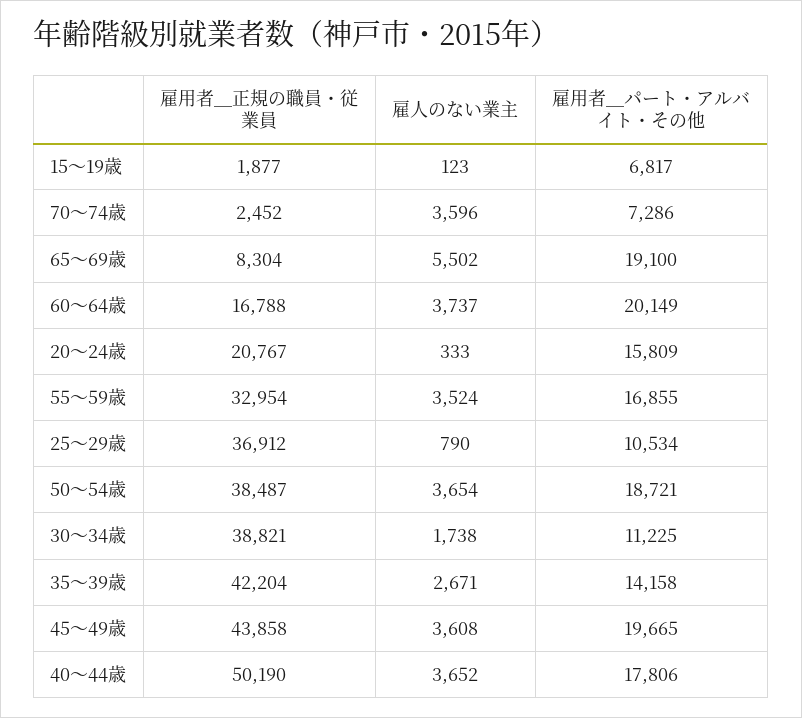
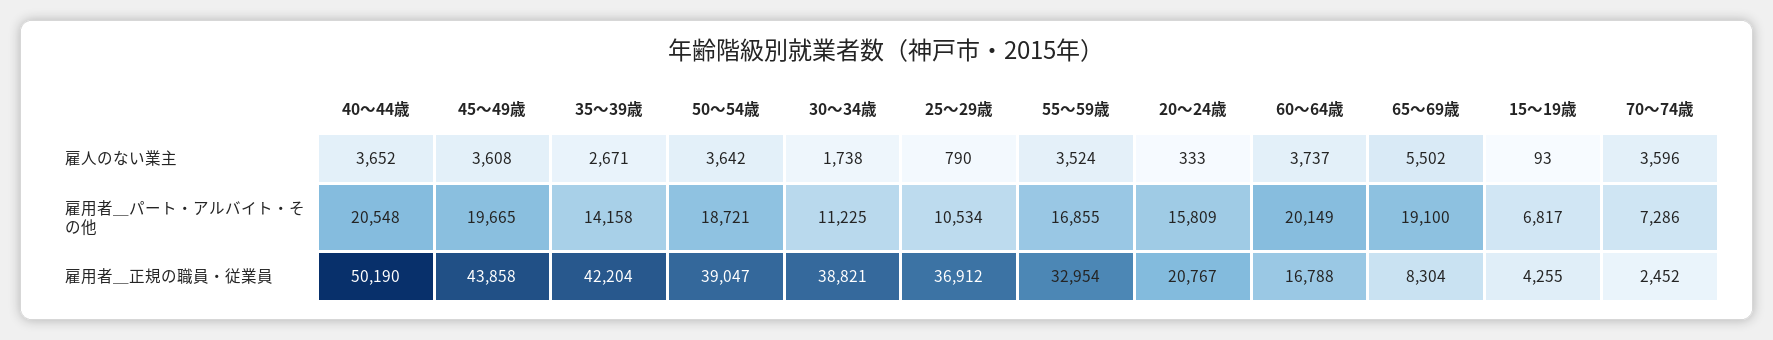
  {
    "雇用者＿正規の職員・従業員": {
-     "15～19歳": 1877,
+     "15～19歳": 4255,
      "70～74歳": 2452,
      "65～69歳": 8304,
      "60～64歳": 16788,
      "20～24歳": 20767,
      "55～59歳": 32954,
      "25～29歳": 36912,
-     "50～54歳": 38487,
+     "50～54歳": 39047,
      "30～34歳": 38821,
      "35～39歳": 42204,
      "45～49歳": 43858,
      "40～44歳": 50190
    },
    "雇人のない業主": {
-     "15～19歳": 123,
+     "15～19歳": 93,
      "70～74歳": 3596,
      "65～69歳": 5502,
      "60～64歳": 3737,
      "20～24歳": 333,
      "55～59歳": 3524,
      "25～29歳": 790,
-     "50～54歳": 3654,
+     "50～54歳": 3642,
      "30～34歳": 1738,
      "35～39歳": 2671,
      "45～49歳": 3608,
      "40～44歳": 3652
    },
    "雇用者＿パート・アルバイト・その他": {
      "15～19歳": 6817,
      "70～74歳": 7286,
      "65～69歳": 19100,
      "60～64歳": 20149,
      "20～24歳": 15809,
      "55～59歳": 16855,
      "25～29歳": 10534,
      "50～54歳": 18721,
      "30～34歳": 11225,
      "35～39歳": 14158,
      "45～49歳": 19665,
-     "40～44歳": 17806
+     "40～44歳": 20548
    }
  }

